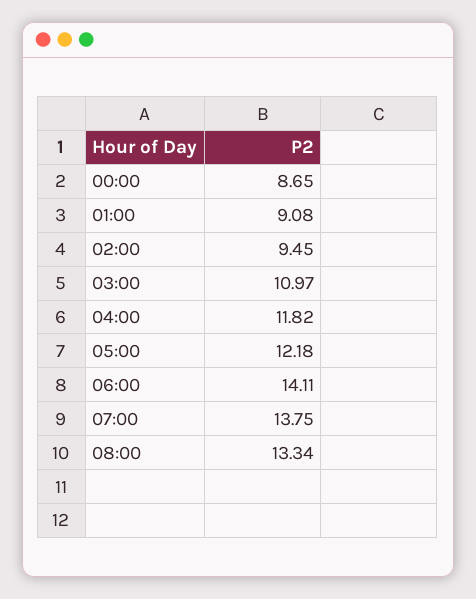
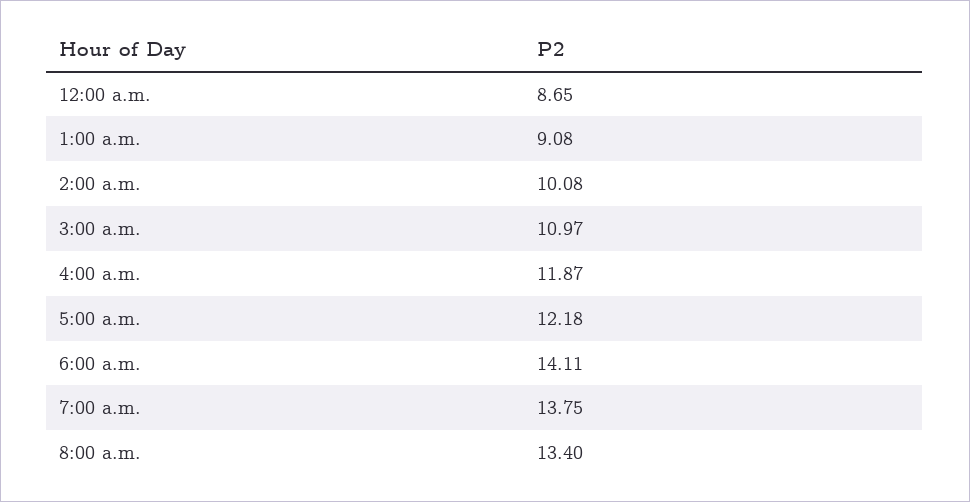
  {
    "00:00": 8.65,
    "01:00": 9.08,
-   "02:00": 9.45,
+   "02:00": 10.08,
    "03:00": 10.97,
-   "04:00": 11.82,
+   "04:00": 11.87,
    "05:00": 12.18,
    "06:00": 14.11,
    "07:00": 13.75,
-   "08:00": 13.34
+   "08:00": 13.4
  }

